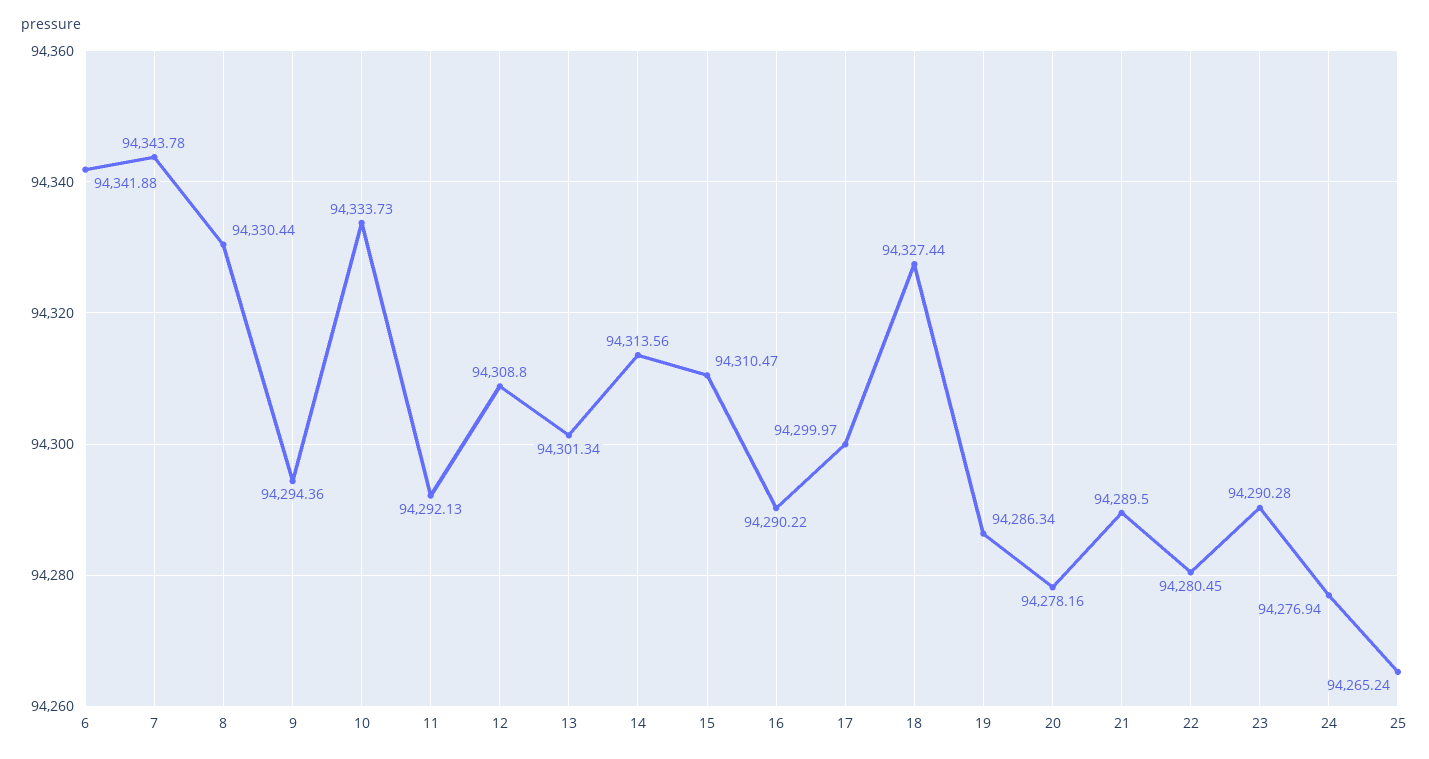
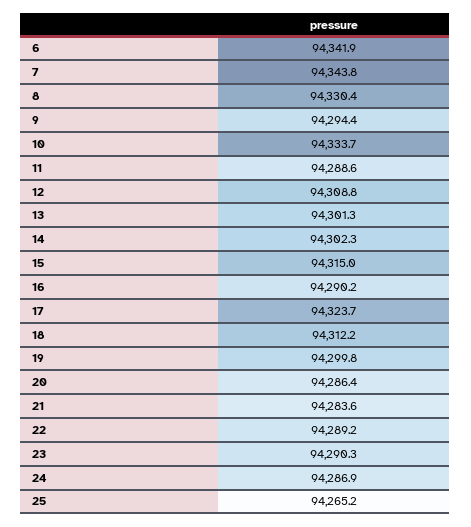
  {
    "6": 94341.88,
    "7": 94343.78,
    "8": 94330.44,
    "9": 94294.36,
    "10": 94333.73,
-   "11": 94292.13,
+   "11": 94288.6,
    "12": 94308.8,
    "13": 94301.34,
-   "14": 94313.56,
+   "14": 94302.3,
-   "15": 94310.47,
+   "15": 94315,
    "16": 94290.22,
-   "17": 94299.97,
+   "17": 94323.7,
-   "18": 94327.44,
+   "18": 94312.2,
-   "19": 94286.34,
+   "19": 94299.8,
-   "20": 94278.16,
+   "20": 94286.4,
-   "21": 94289.5,
+   "21": 94283.6,
-   "22": 94280.45,
+   "22": 94289.2,
    "23": 94290.28,
-   "24": 94276.94,
+   "24": 94286.9,
    "25": 94265.24
  }

